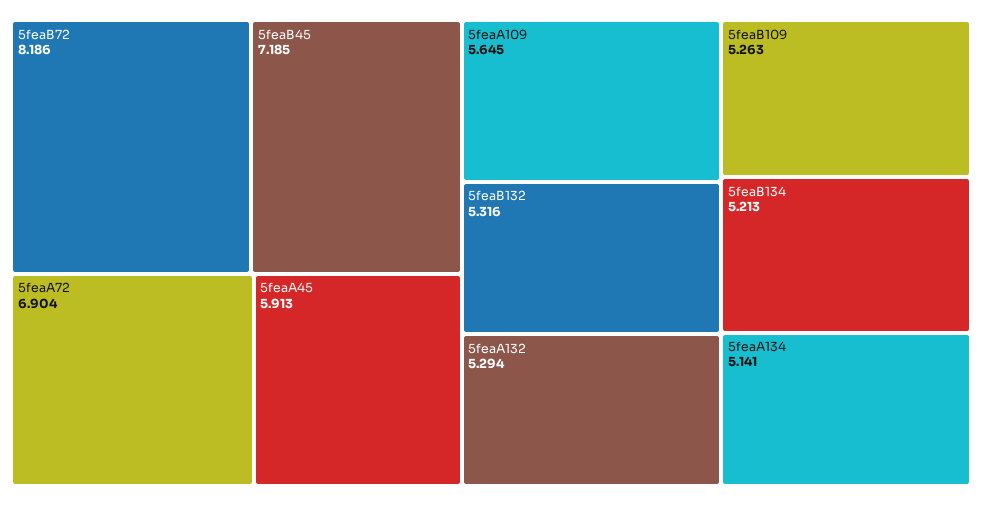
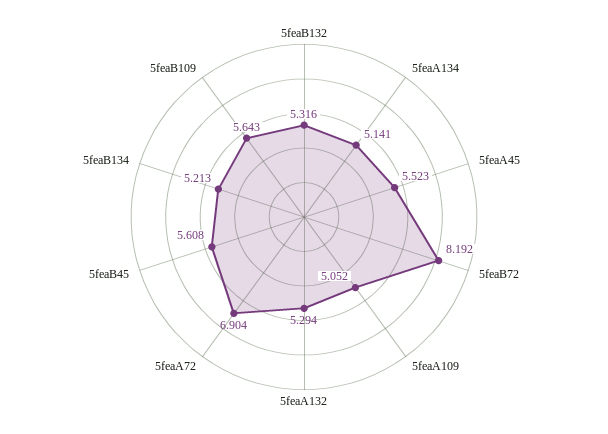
  {
-   "5feaB72": 8.186,
+   "5feaB72": 8.192,
-   "5feaB45": 7.185,
+   "5feaB45": 5.608,
    "5feaA72": 6.904,
-   "5feaA45": 5.913,
+   "5feaA45": 5.523,
-   "5feaA109": 5.645,
+   "5feaA109": 5.052,
    "5feaB132": 5.316,
    "5feaA132": 5.294,
-   "5feaB109": 5.263,
+   "5feaB109": 5.643,
    "5feaB134": 5.213,
    "5feaA134": 5.141
  }

